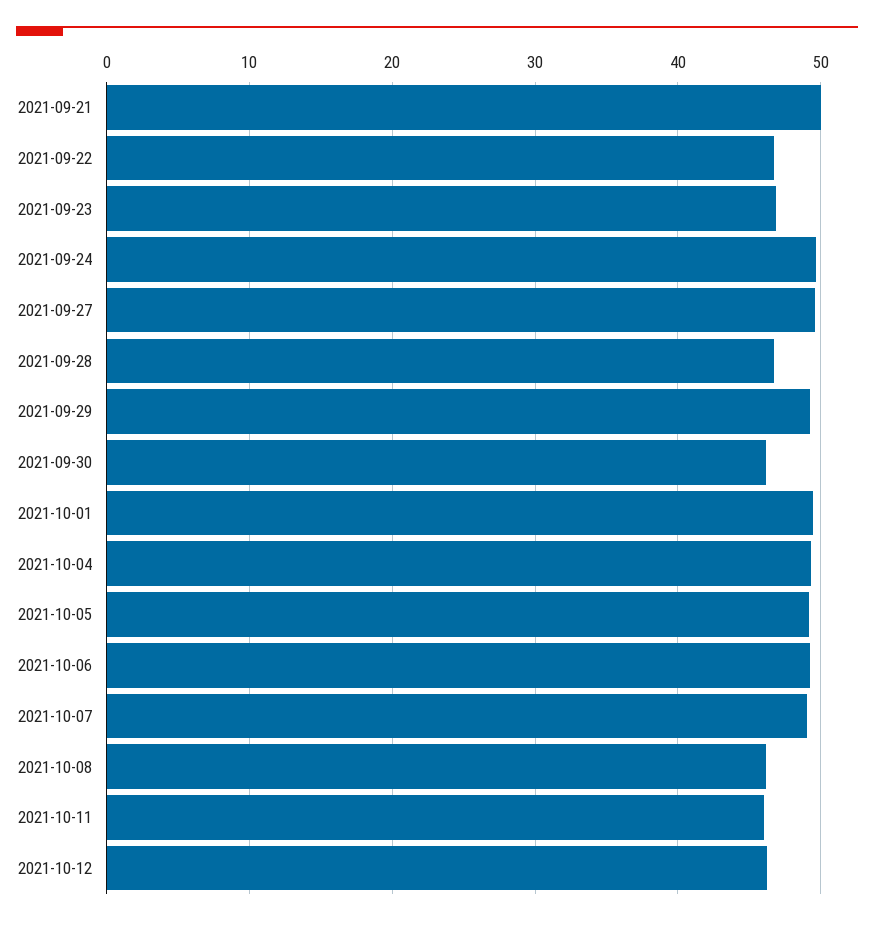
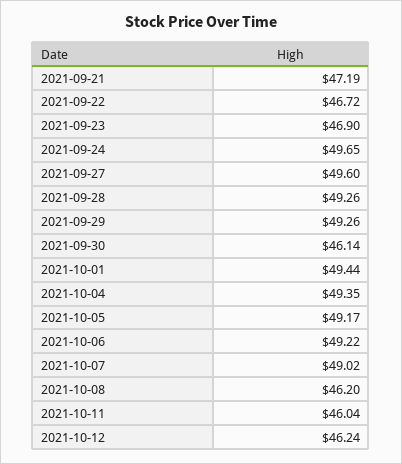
  {
-   "2021-09-21": 50,
+   "2021-09-21": 47.19,
    "2021-09-22": 46.72,
    "2021-09-23": 46.9,
    "2021-09-24": 49.65,
    "2021-09-27": 49.6,
-   "2021-09-28": 47,
+   "2021-09-28": 49.26,
    "2021-09-29": 49.26,
    "2021-09-30": 46.14,
    "2021-10-01": 49.44,
    "2021-10-04": 49.35,
    "2021-10-05": 49.17,
    "2021-10-06": 49.22,
    "2021-10-07": 49.02,
    "2021-10-08": 46.2,
    "2021-10-11": 46.04,
    "2021-10-12": 46.24
  }

